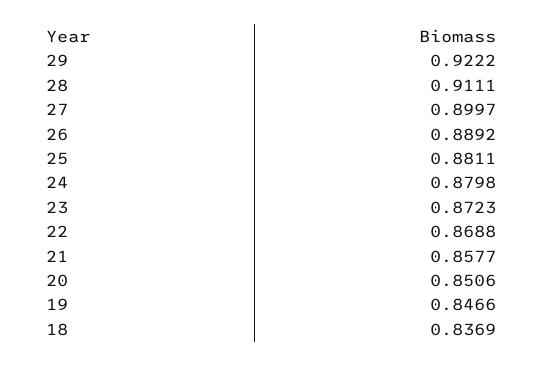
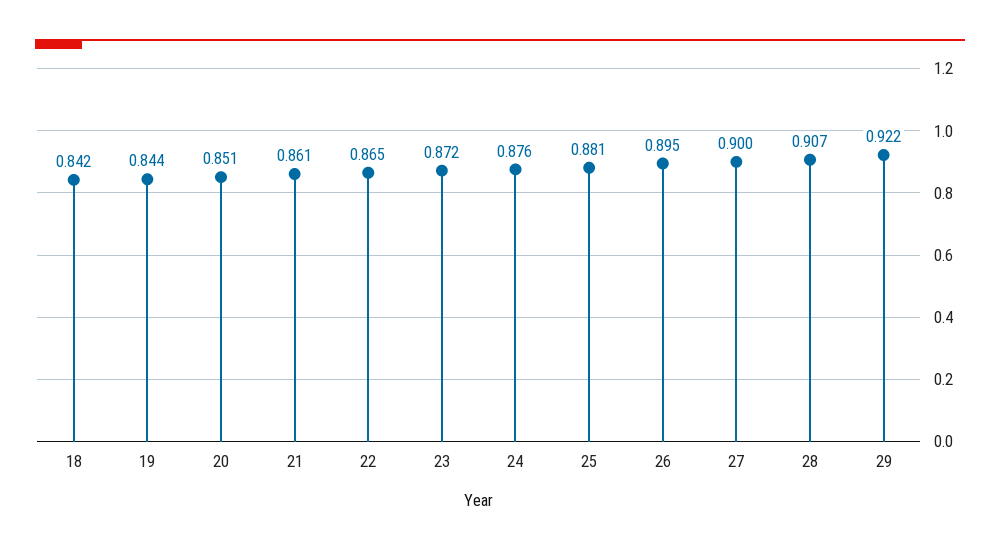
  {
    "29": 0.9222,
-   "28": 0.9111,
+   "28": 0.907,
    "27": 0.8997,
-   "26": 0.8892,
+   "26": 0.895,
    "25": 0.8811,
-   "24": 0.8798,
+   "24": 0.876,
    "23": 0.8723,
-   "22": 0.8688,
+   "22": 0.865,
-   "21": 0.8577,
+   "21": 0.861,
    "20": 0.8506,
-   "19": 0.8466,
+   "19": 0.844,
-   "18": 0.8369
+   "18": 0.842
  }

